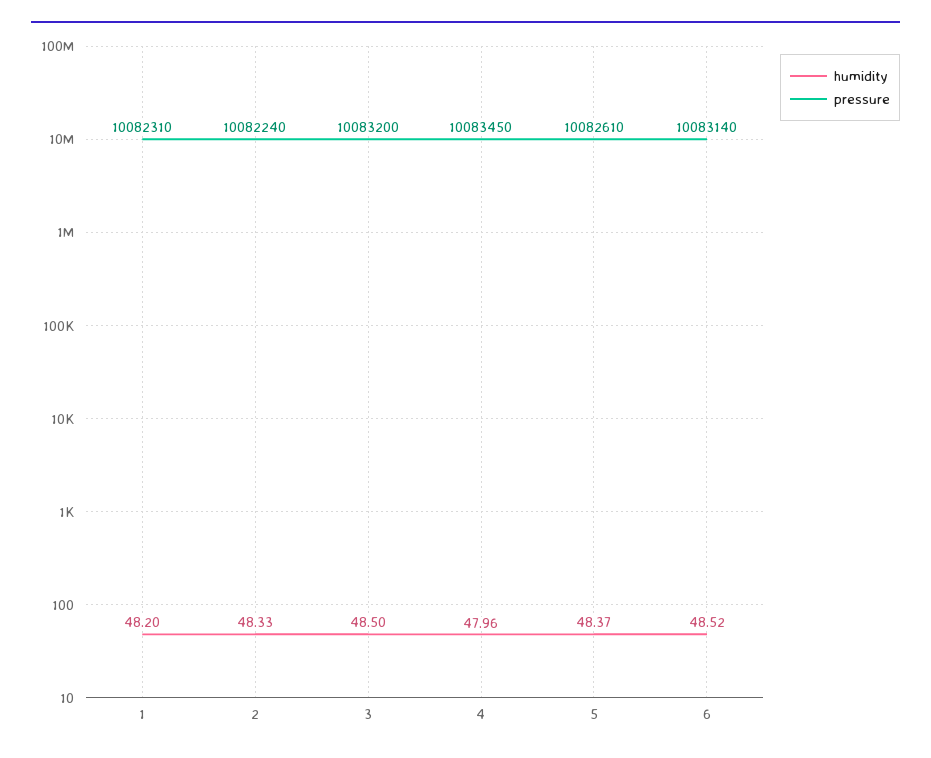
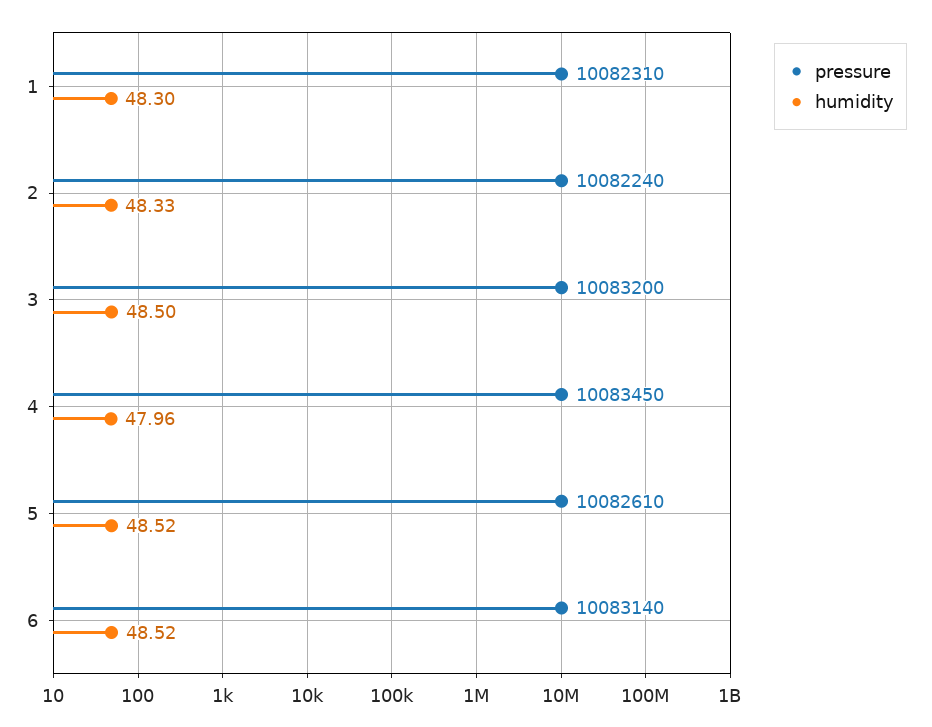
  {
    "humidity": {
-     "1": 48.2,
+     "1": 48.3,
      "2": 48.33,
      "3": 48.5,
      "4": 47.96,
-     "5": 48.37,
+     "5": 48.52,
      "6": 48.52
    },
    "pressure": {
      "1": 10082310,
      "2": 10082240,
      "3": 10083200,
      "4": 10083450,
      "5": 10082610,
      "6": 10083140
    }
  }

